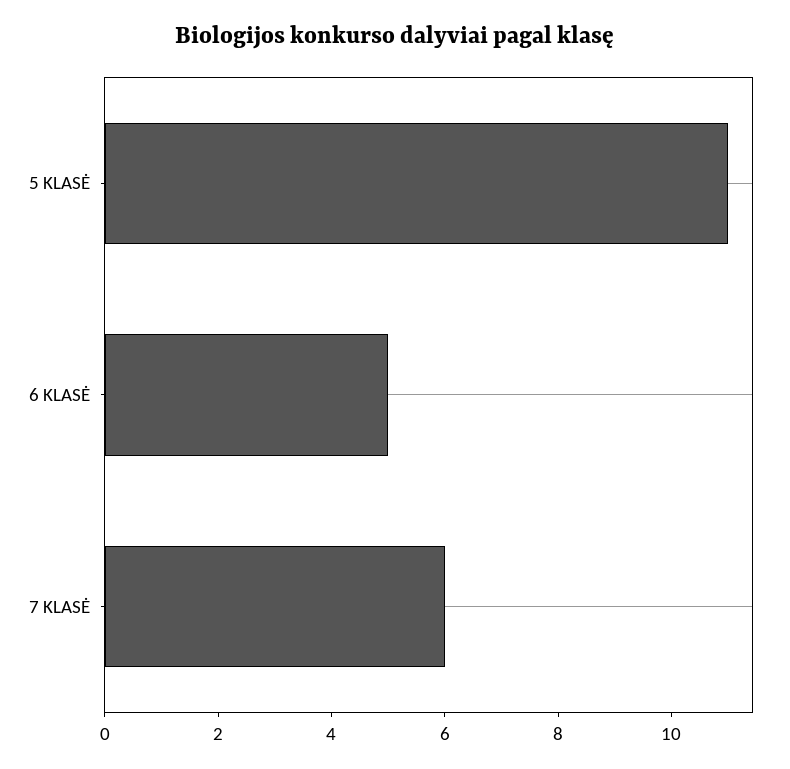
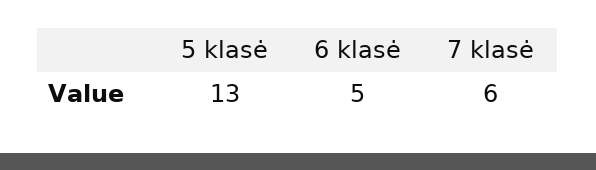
  {
-   "5 KLASĖ": 11,
+   "5 KLASĖ": 13,
    "6 KLASĖ": 5,
    "7 KLASĖ": 6
  }

